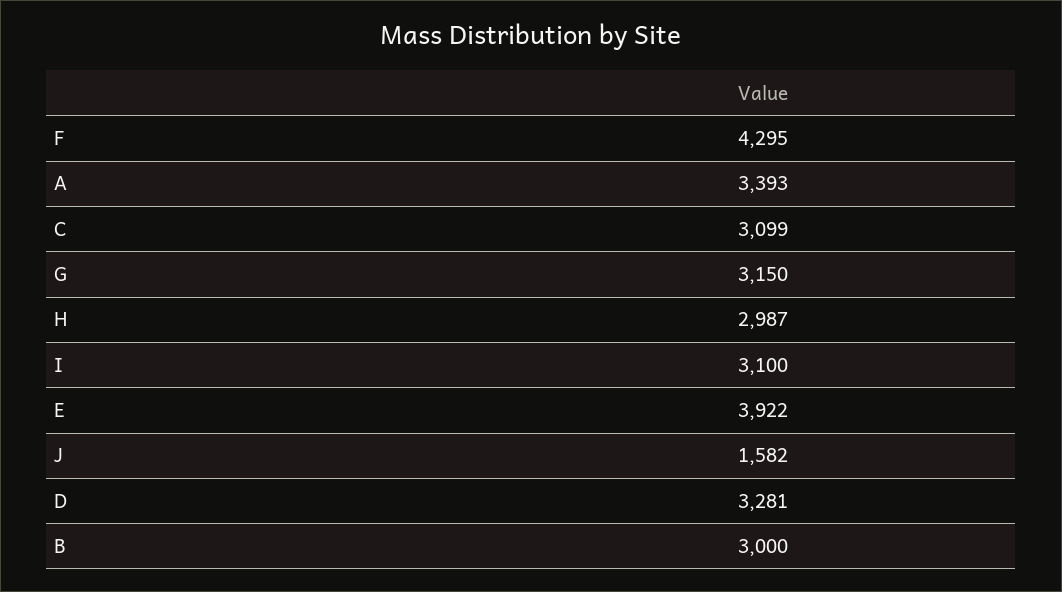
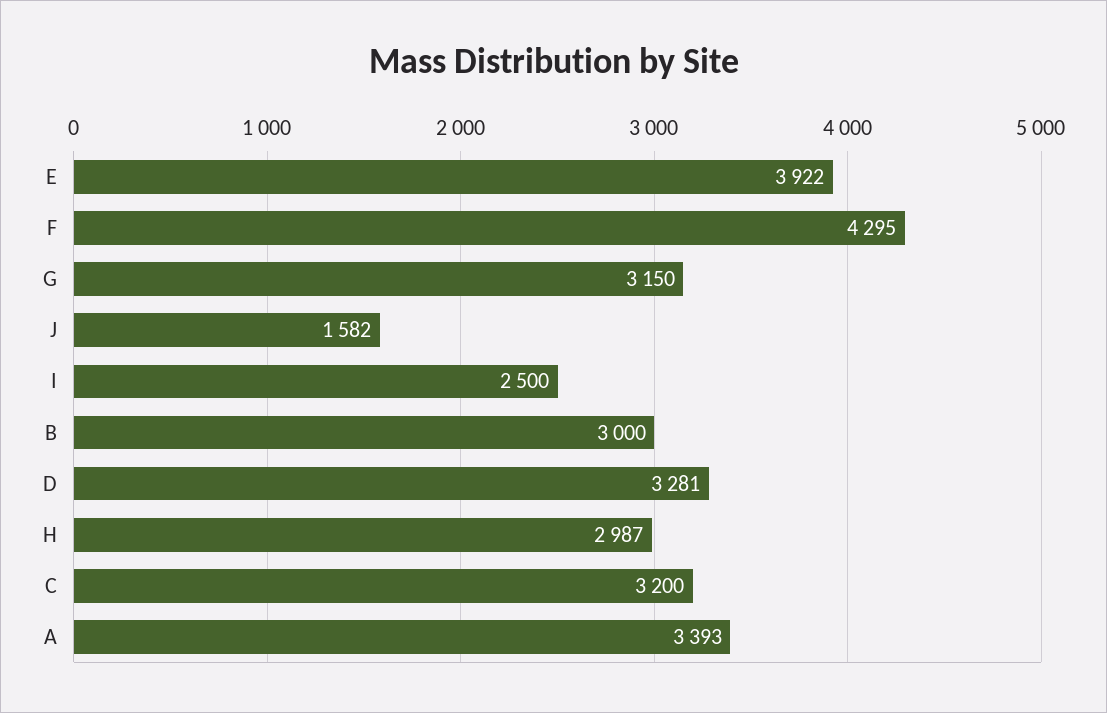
  {
    "F": 4295,
    "A": 3393,
-   "C": 3099,
+   "C": 3200,
    "G": 3150,
    "H": 2987,
-   "I": 3100,
+   "I": 2500,
    "E": 3922,
    "J": 1582,
    "D": 3281,
    "B": 3000
  }

